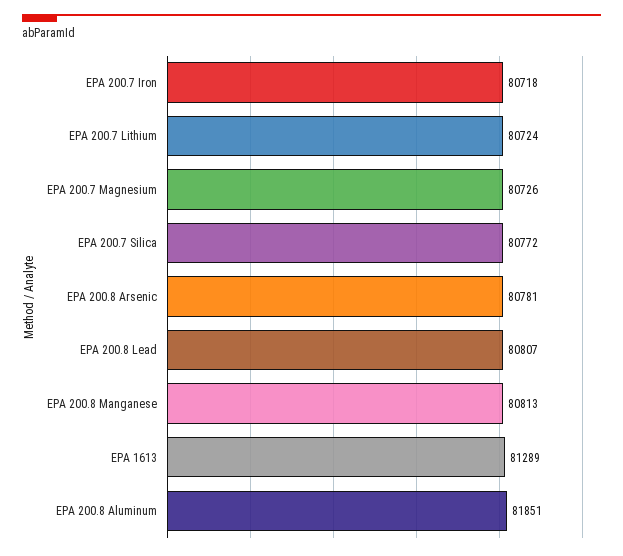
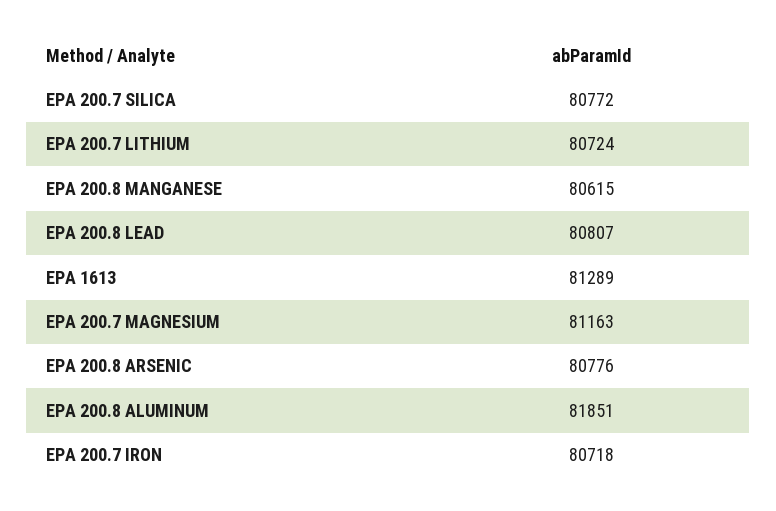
  {
    "EPA 200.7 Iron": 80718,
    "EPA 200.7 Lithium": 80724,
-   "EPA 200.7 Magnesium": 80726,
+   "EPA 200.7 Magnesium": 81163,
    "EPA 200.7 Silica": 80772,
-   "EPA 200.8 Arsenic": 80781,
+   "EPA 200.8 Arsenic": 80776,
    "EPA 200.8 Lead": 80807,
-   "EPA 200.8 Manganese": 80813,
+   "EPA 200.8 Manganese": 80615,
    "EPA 1613": 81289,
    "EPA 200.8 Aluminum": 81851
  }

